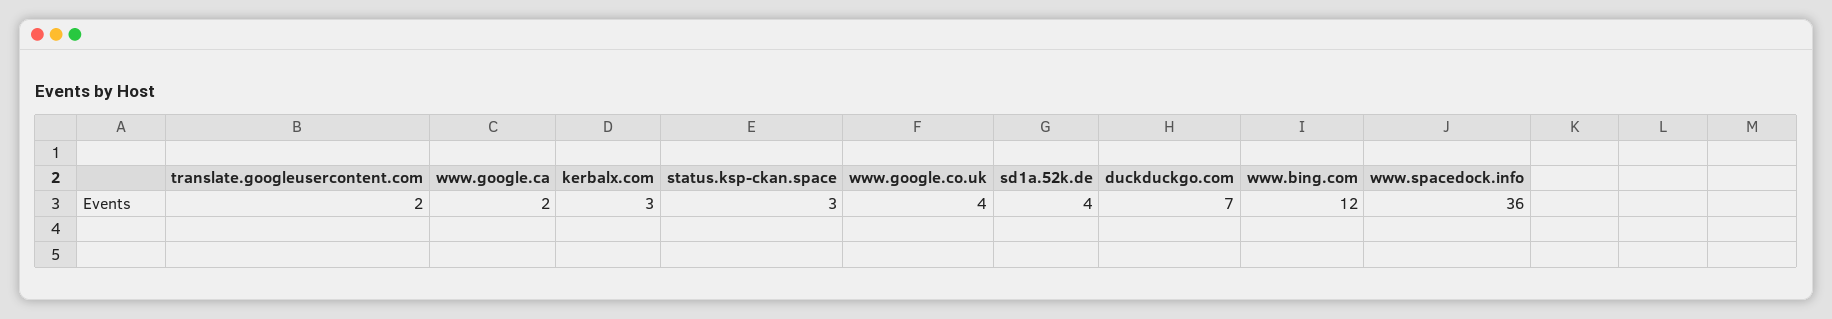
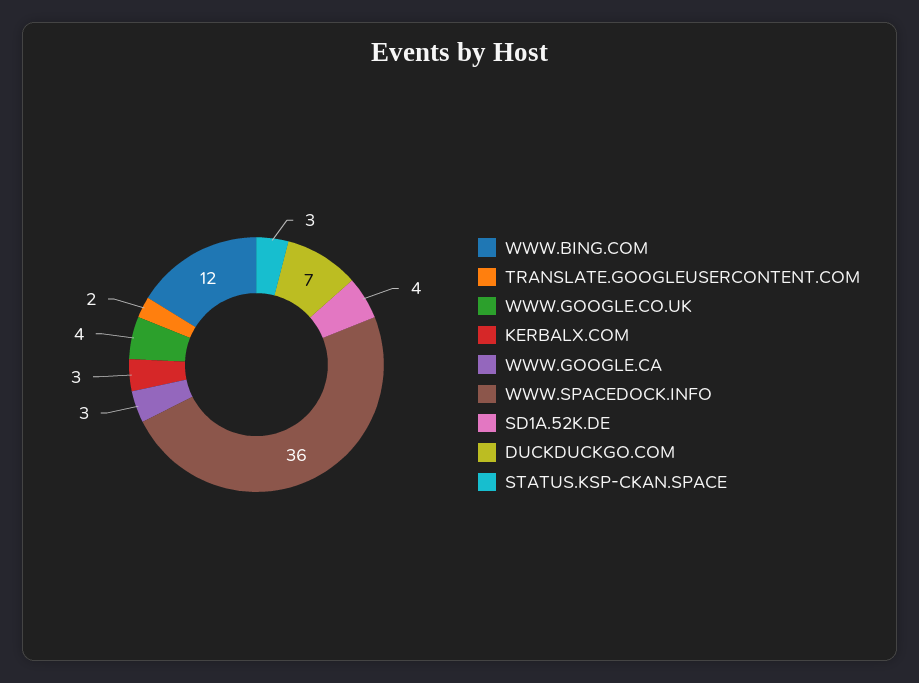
  {
    "translate.googleusercontent.com": 2,
-   "www.google.ca": 2,
+   "www.google.ca": 3,
    "kerbalx.com": 3,
    "status.ksp-ckan.space": 3,
    "www.google.co.uk": 4,
    "sd1a.52k.de": 4,
    "duckduckgo.com": 7,
    "www.bing.com": 12,
    "www.spacedock.info": 36
  }

